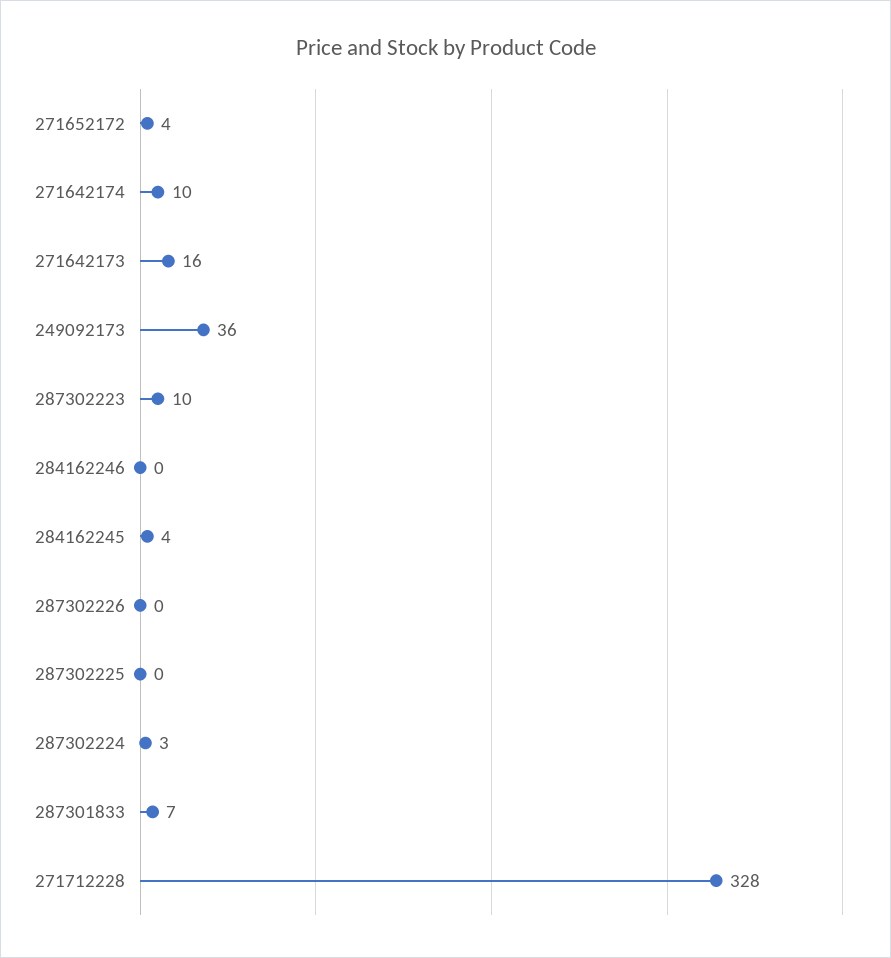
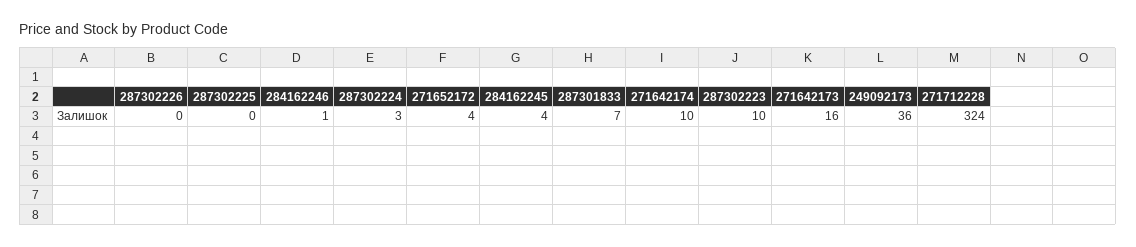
  {
    "271652172": 4,
    "271642174": 10,
    "271642173": 16,
    "249092173": 36,
    "287302223": 10,
-   "284162246": 0,
+   "284162246": 1,
    "284162245": 4,
    "287302226": 0,
    "287302225": 0,
    "287302224": 3,
    "287301833": 7,
-   "271712228": 328
+   "271712228": 324
  }

